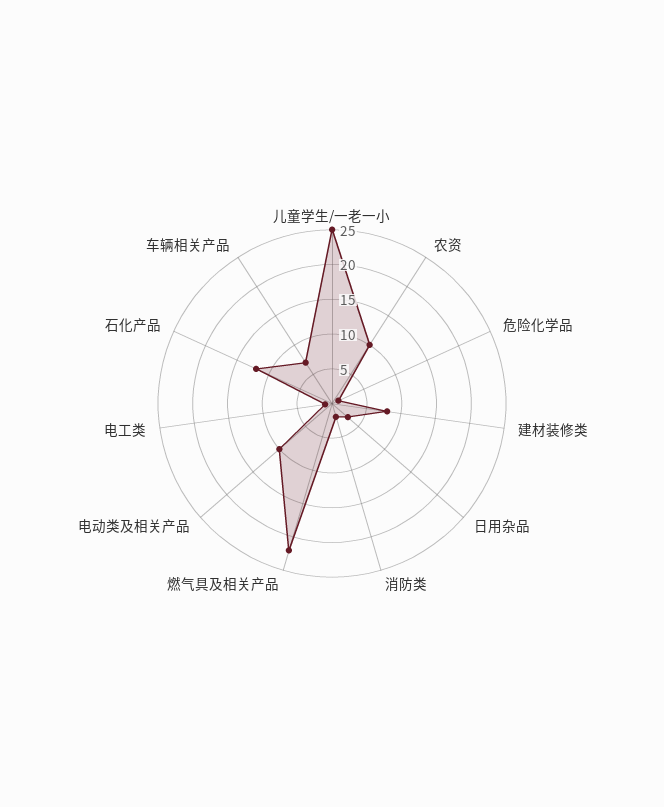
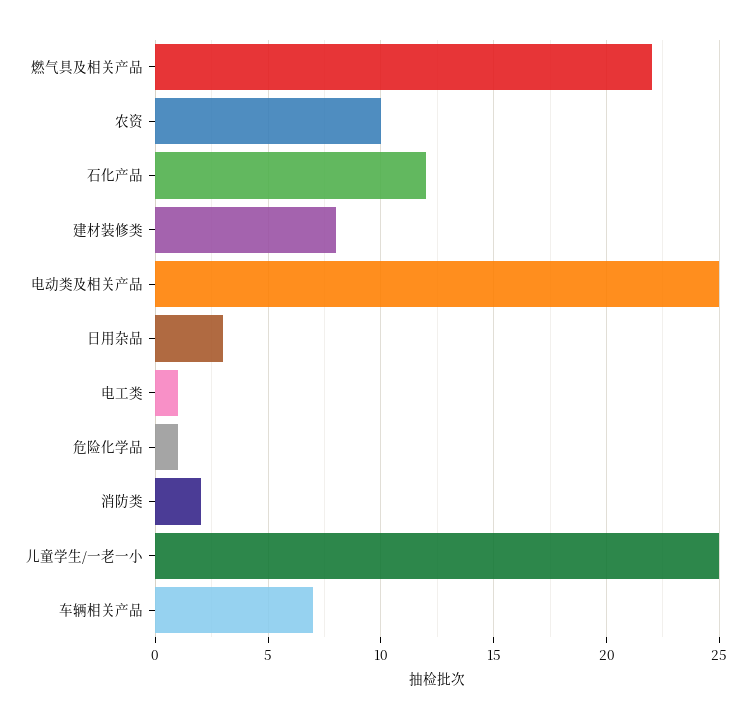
  {
    "儿童学生/一老一小": 25,
    "农资": 10,
    "危险化学品": 1,
    "建材装修类": 8,
    "日用杂品": 3,
    "消防类": 2,
    "燃气具及相关产品": 22,
-   "电动类及相关产品": 10,
+   "电动类及相关产品": 25,
    "电工类": 1,
    "石化产品": 12,
    "车辆相关产品": 7
  }

